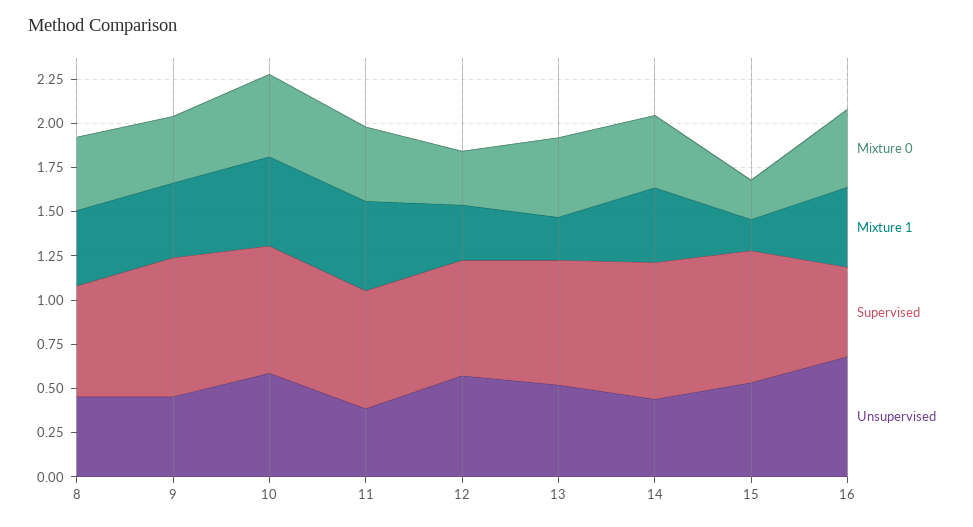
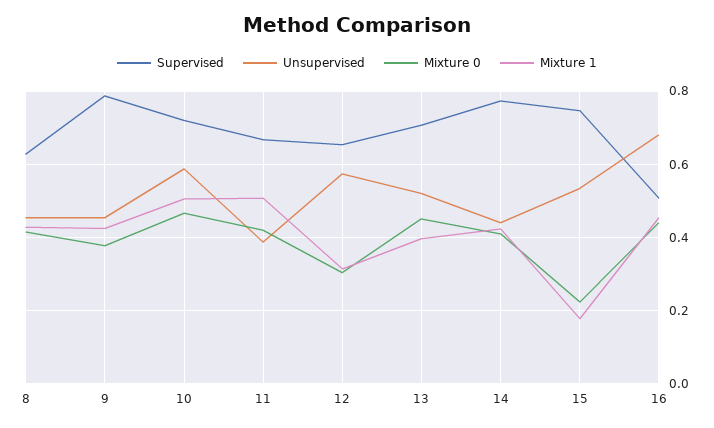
  {
    "Mixture 0": {
      "8": 0.42,
      "9": 0.38,
      "10": 0.46,
      "11": 0.42,
      "12": 0.3,
      "13": 0.46,
      "14": 0.4,
      "15": 0.22,
      "16": 0.44
    },
    "Mixture 1": {
      "8": 0.42,
      "9": 0.42,
      "10": 0.5,
      "11": 0.5,
      "12": 0.32,
-     "13": 0.25,
+     "13": 0.4,
      "14": 0.42,
      "15": 0.18,
      "16": 0.46
    },
    "Supervised": {
      "8": 0.62,
      "9": 0.78,
      "10": 0.72,
      "11": 0.66,
      "12": 0.66,
      "13": 0.7,
      "14": 0.78,
      "15": 0.74,
      "16": 0.5
    },
    "Unsupervised": {
      "8": 0.46,
      "9": 0.46,
      "10": 0.58,
      "11": 0.38,
      "12": 0.58,
      "13": 0.52,
      "14": 0.44,
      "15": 0.54,
      "16": 0.68
    }
  }

